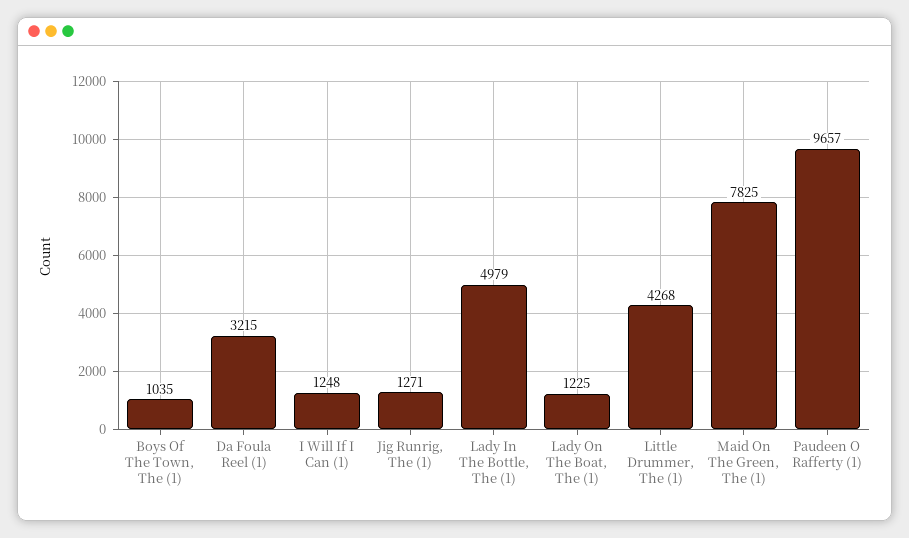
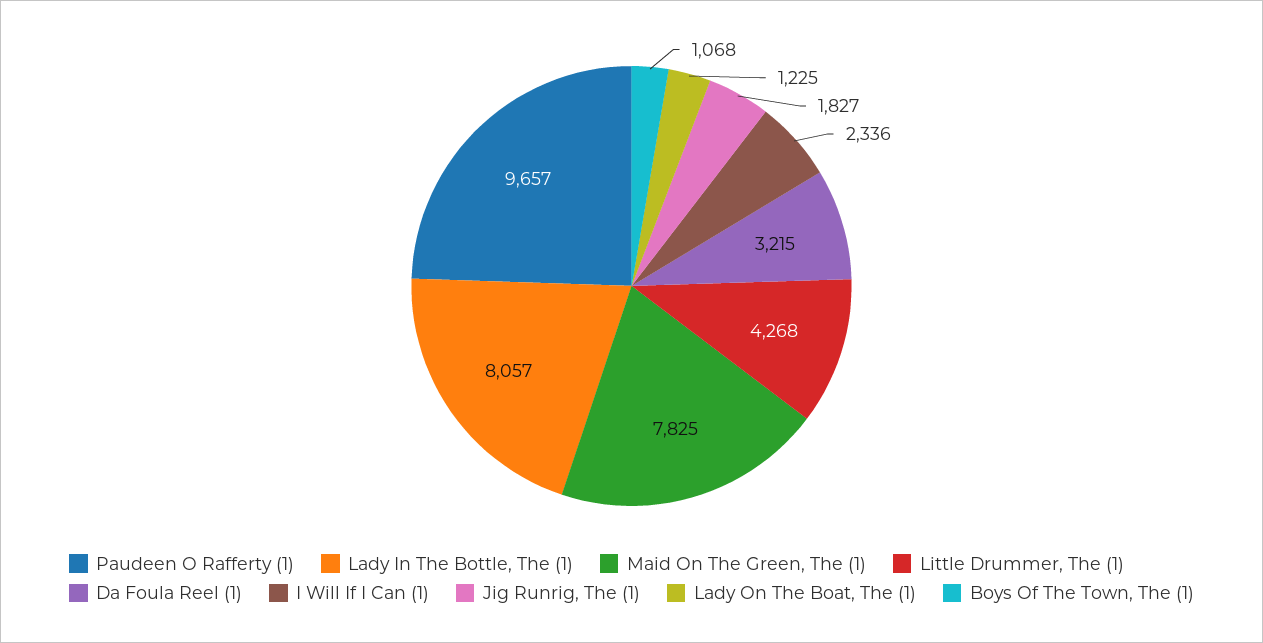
  {
-   "Boys Of The Town, The (1)": 1035,
+   "Boys Of The Town, The (1)": 1068,
    "Da Foula Reel (1)": 3215,
-   "I Will If I Can (1)": 1248,
+   "I Will If I Can (1)": 2336,
-   "Jig Runrig, The (1)": 1271,
+   "Jig Runrig, The (1)": 1827,
-   "Lady In The Bottle, The (1)": 4979,
+   "Lady In The Bottle, The (1)": 8057,
    "Lady On The Boat, The (1)": 1225,
    "Little Drummer, The (1)": 4268,
    "Maid On The Green, The (1)": 7825,
    "Paudeen O Rafferty (1)": 9657
  }

